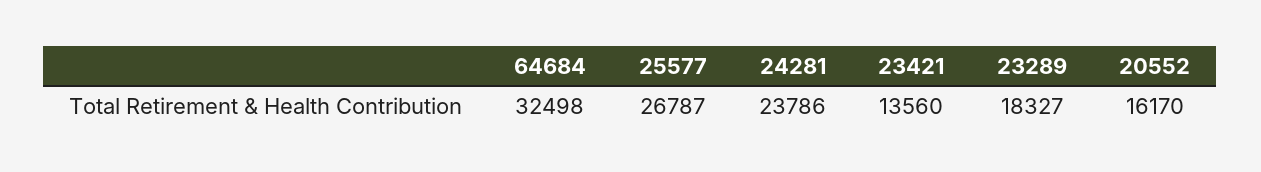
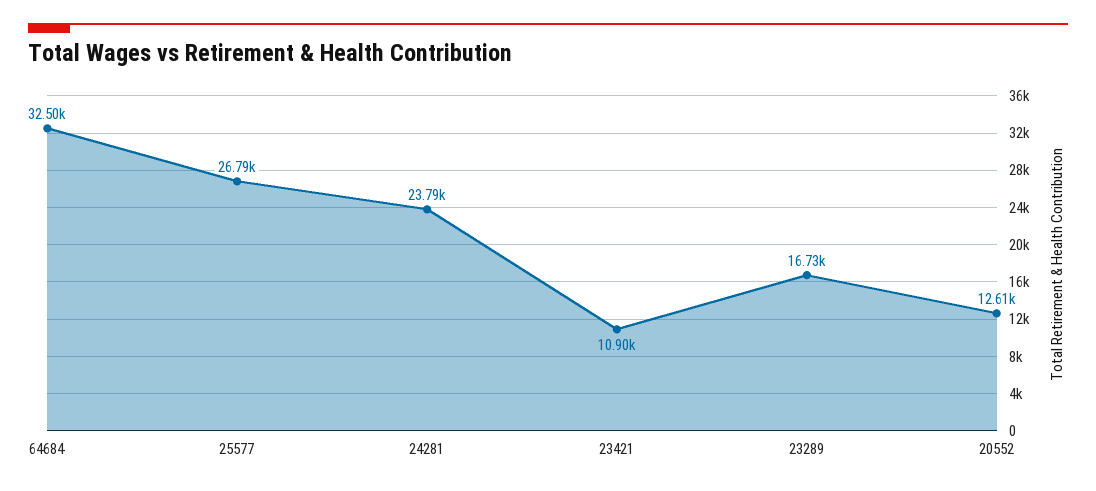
  {
    "64684": 32498,
    "25577": 26787,
    "24281": 23786,
-   "23421": 13560,
+   "23421": 10900,
-   "23289": 18327,
+   "23289": 16730,
-   "20552": 16170
+   "20552": 12610
  }

